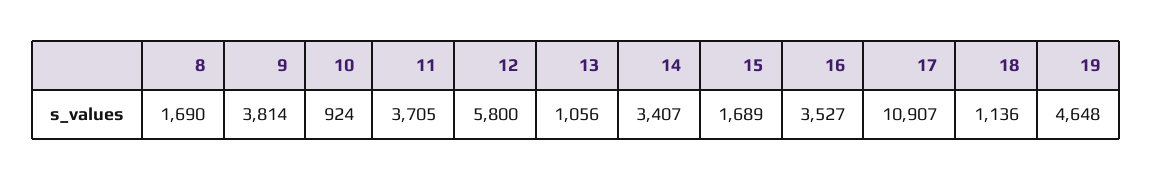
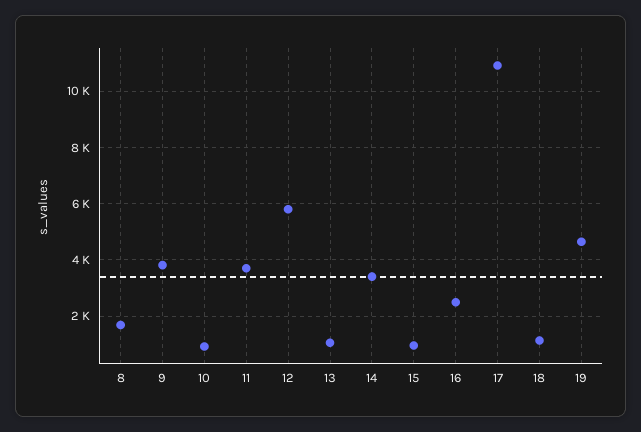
  {
    "8": 1690,
    "9": 3814,
    "10": 924,
    "11": 3705,
    "12": 5800,
    "13": 1056,
    "14": 3407,
-   "15": 1689,
+   "15": 1000,
-   "16": 3527,
+   "16": 2500,
    "17": 10907,
    "18": 1136,
    "19": 4648
  }

